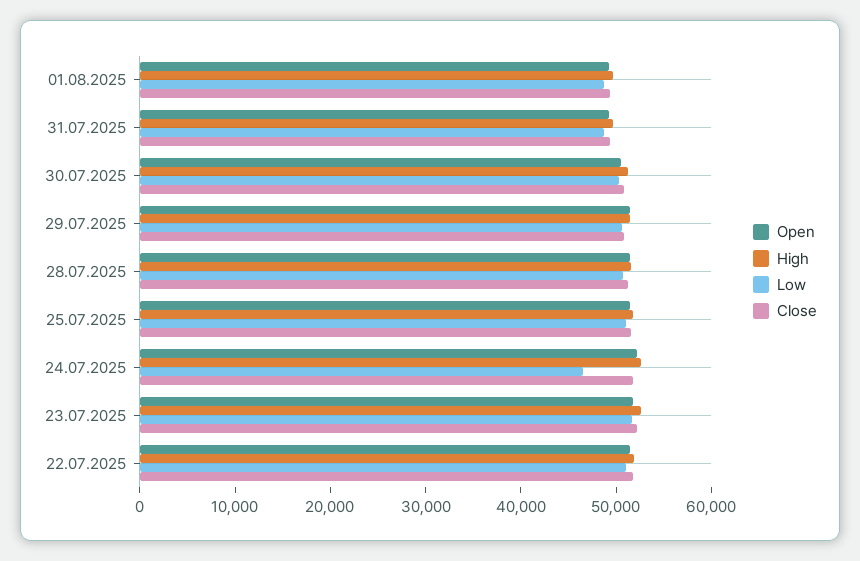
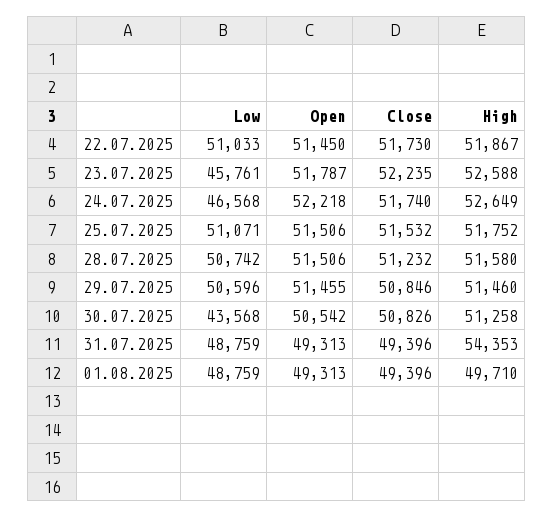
  {
    "Open": {
      "01.08.2025": 49313,
      "31.07.2025": 49313,
      "30.07.2025": 50542,
      "29.07.2025": 51455,
      "28.07.2025": 51506,
      "25.07.2025": 51506,
      "24.07.2025": 52218,
      "23.07.2025": 51787,
      "22.07.2025": 51450
    },
    "High": {
      "01.08.2025": 49710,
-     "31.07.2025": 50000,
+     "31.07.2025": 54353,
      "30.07.2025": 51258,
      "29.07.2025": 51460,
      "28.07.2025": 51580,
      "25.07.2025": 51752,
      "24.07.2025": 52649,
      "23.07.2025": 52588,
      "22.07.2025": 51867
    },
    "Low": {
      "01.08.2025": 48759,
      "31.07.2025": 48759,
-     "30.07.2025": 50000,
+     "30.07.2025": 43568,
      "29.07.2025": 50596,
      "28.07.2025": 50742,
      "25.07.2025": 51071,
      "24.07.2025": 46568,
-     "23.07.2025": 52000,
+     "23.07.2025": 45761,
      "22.07.2025": 51033
    },
    "Close": {
      "01.08.2025": 49396,
      "31.07.2025": 49396,
      "30.07.2025": 50826,
      "29.07.2025": 50846,
      "28.07.2025": 51232,
      "25.07.2025": 51532,
      "24.07.2025": 51740,
      "23.07.2025": 52235,
      "22.07.2025": 51730
    }
  }

